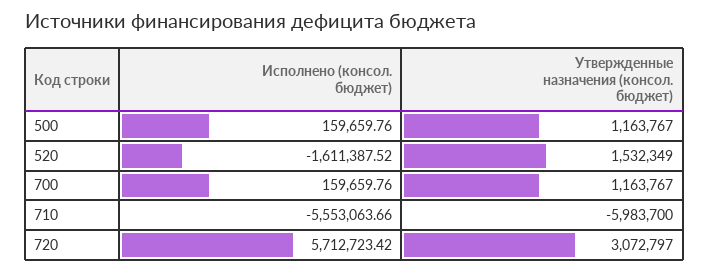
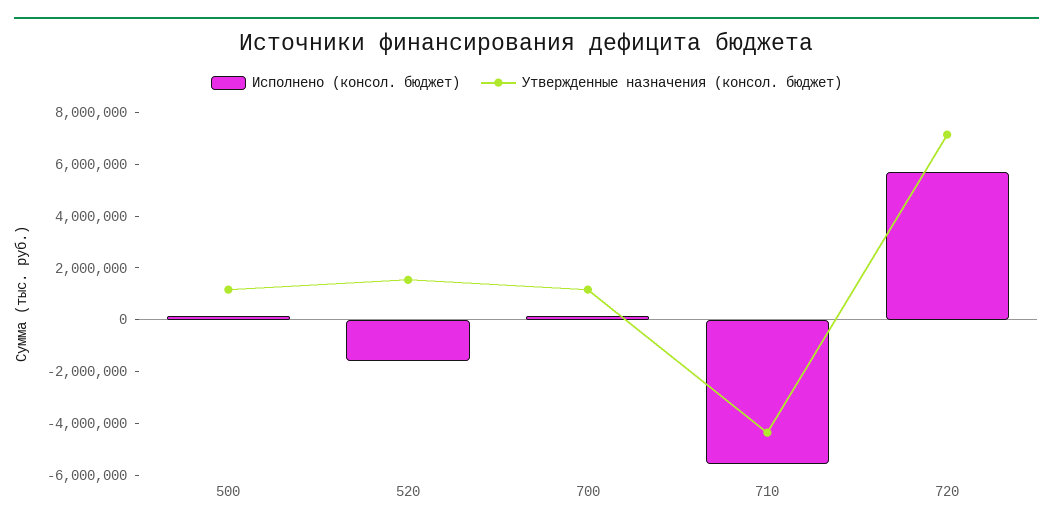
  {
    "Исполнено (консол. бюджет)": {
      "500": 159659.76,
      "520": -1611387.52,
      "700": 159659.76,
      "710": -5553063.66,
      "720": 5712723.42
    },
    "Утвержденные назначения (консол. бюджет)": {
      "500": 1163767,
      "520": 1532349,
      "700": 1163767,
-     "710": -5983700,
+     "710": -4500000,
-     "720": 3072797
+     "720": 7000000
    }
  }

